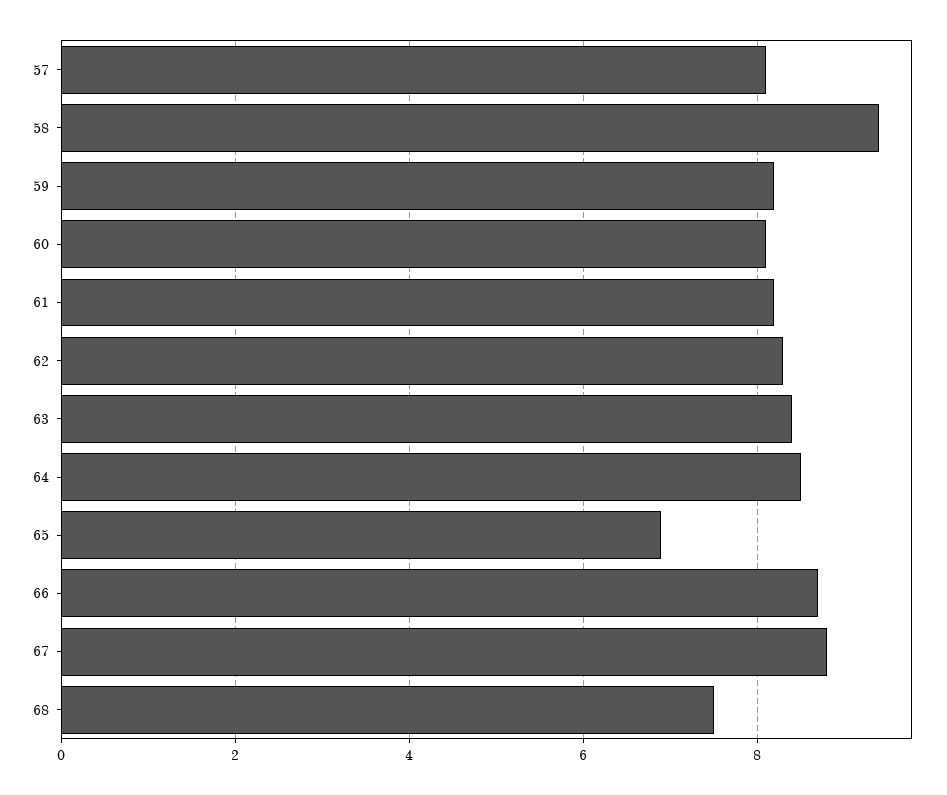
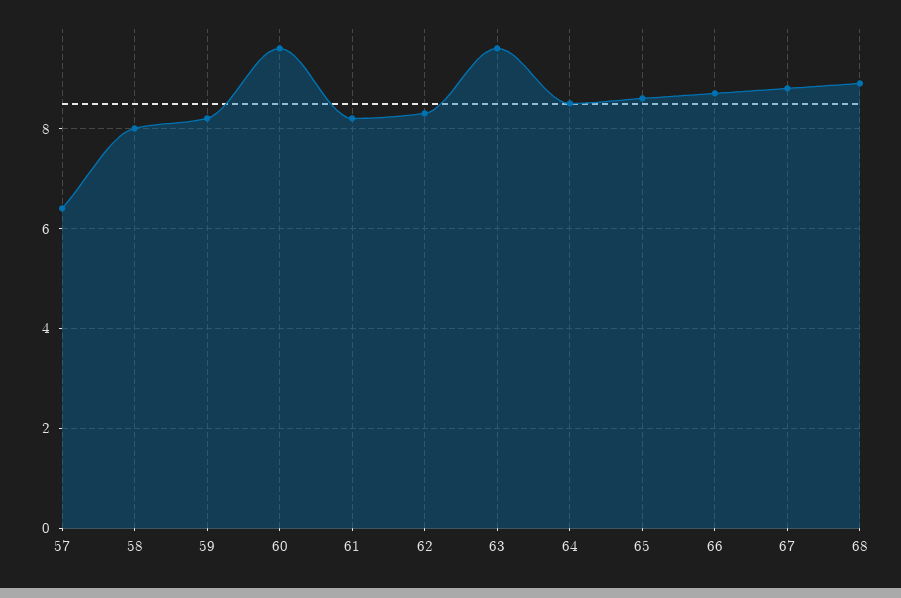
  {
-   "57": 8,
+   "57": 6.5,
-   "58": 9.5,
+   "58": 8,
    "59": 8,
-   "60": 8,
+   "60": 9.5,
    "61": 8,
    "62": 8.5,
-   "63": 8.5,
+   "63": 9.5,
    "64": 8.5,
-   "65": 7,
+   "65": 8.5,
    "66": 8.5,
    "67": 9,
-   "68": 7.5
+   "68": 9
  }

